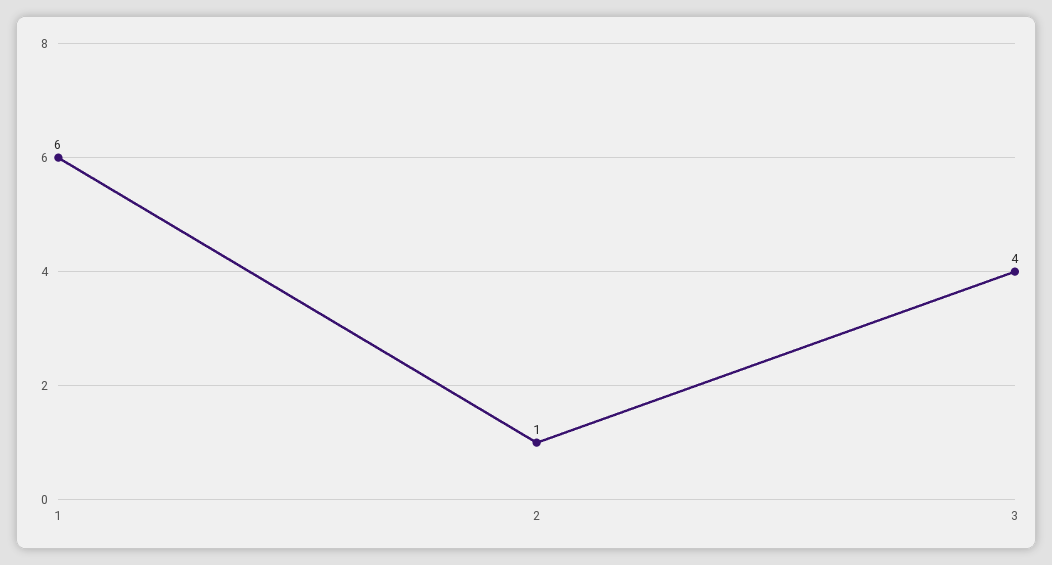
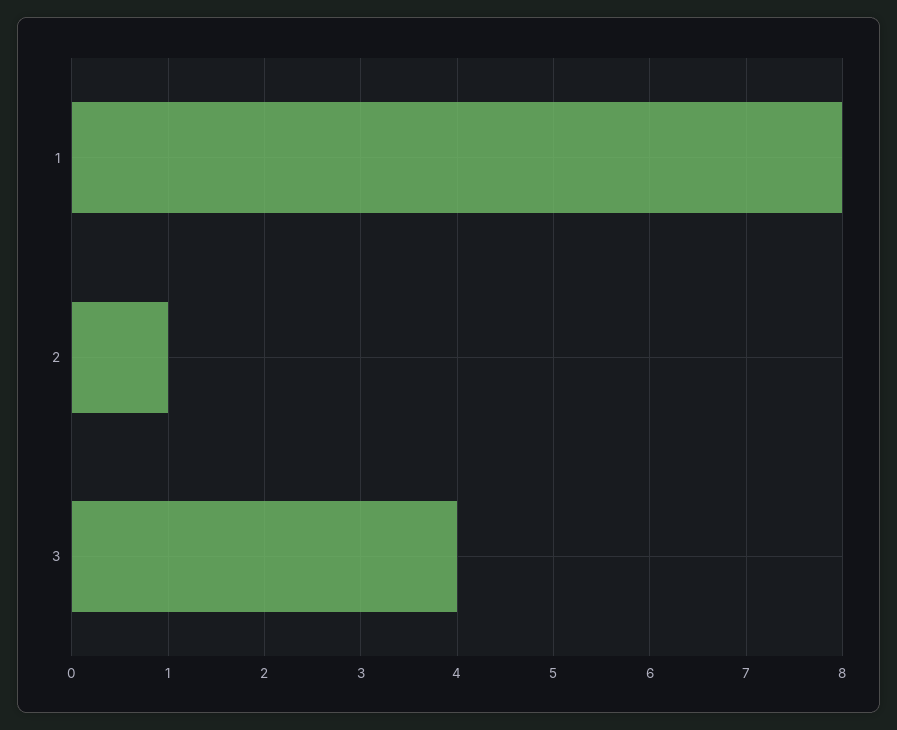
  {
-   "1": 6,
+   "1": 8,
    "2": 1,
    "3": 4
  }

